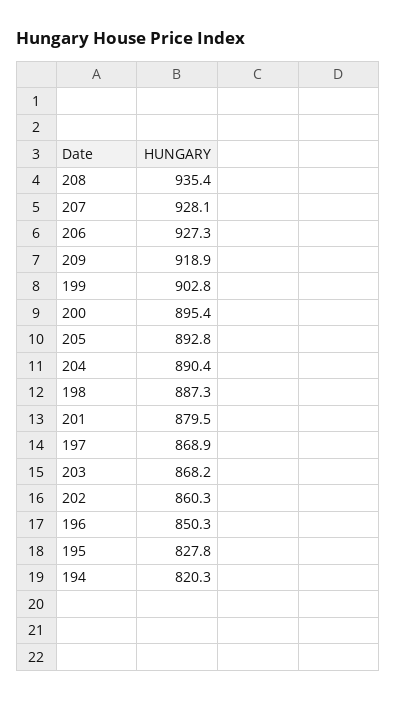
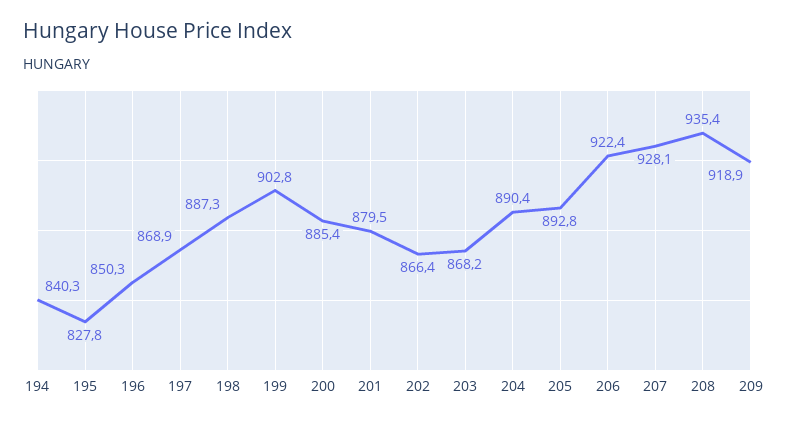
  {
    "208": 935.4,
    "207": 928.1,
-   "206": 927.3,
+   "206": 922.4,
    "209": 918.9,
    "199": 902.8,
-   "200": 895.4,
+   "200": 885.4,
    "205": 892.8,
    "204": 890.4,
    "198": 887.3,
    "201": 879.5,
    "197": 868.9,
    "203": 868.2,
-   "202": 860.3,
+   "202": 866.4,
    "196": 850.3,
    "195": 827.8,
-   "194": 820.3
+   "194": 840.3
  }

